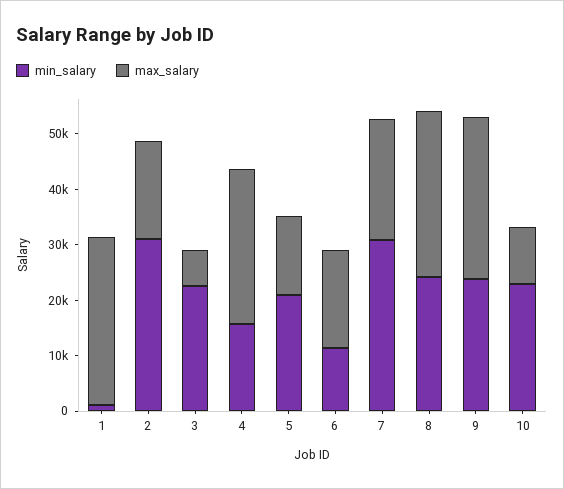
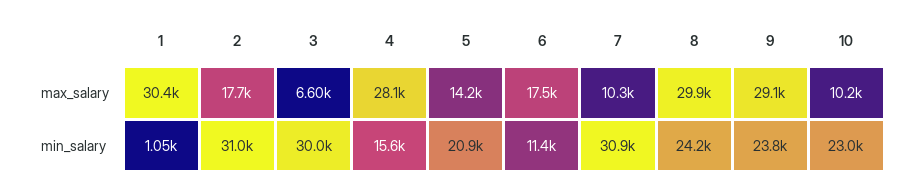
  {
    "min_salary": {
      "1": 1050,
      "2": 31000,
-     "3": 22000,
+     "3": 30000,
      "4": 15600,
      "5": 20900,
      "6": 11400,
      "7": 30900,
      "8": 24200,
      "9": 23800,
      "10": 23000
    },
    "max_salary": {
      "1": 30400,
      "2": 17700,
      "3": 6600,
      "4": 28100,
      "5": 14200,
      "6": 17500,
-     "7": 22000,
+     "7": 10300,
      "8": 29900,
      "9": 29100,
      "10": 10200
    }
  }

